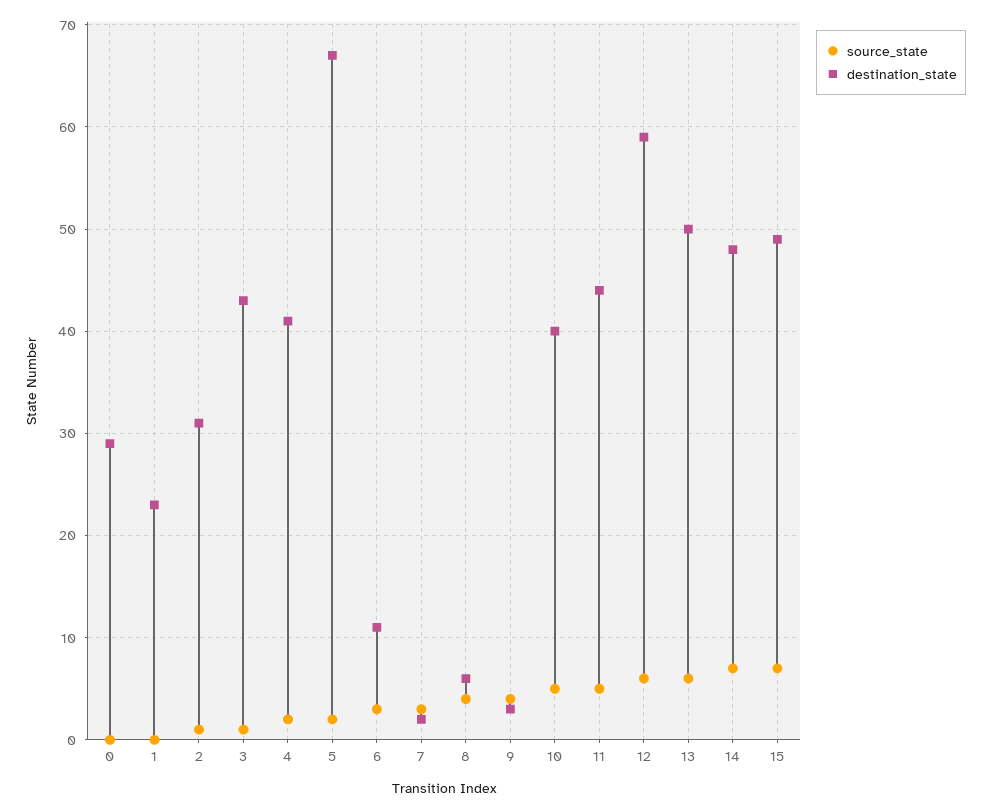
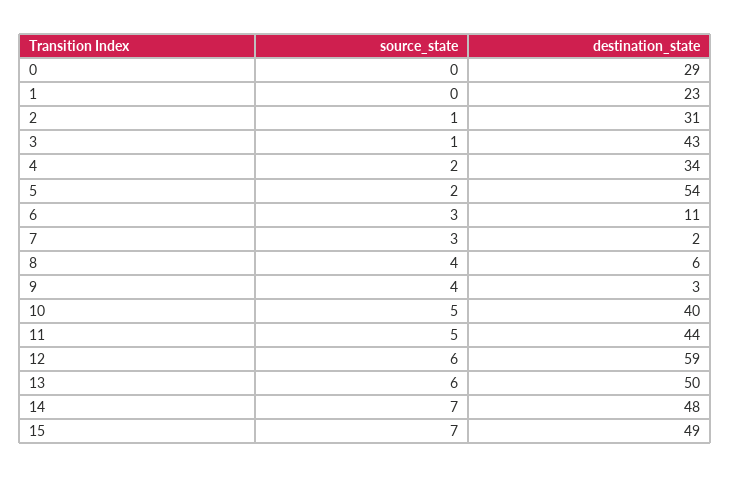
  {
    "source_state": {
      "0": 0,
      "1": 0,
      "2": 1,
      "3": 1,
      "4": 2,
      "5": 2,
      "6": 3,
      "7": 3,
      "8": 4,
      "9": 4,
      "10": 5,
      "11": 5,
      "12": 6,
      "13": 6,
      "14": 7,
      "15": 7
    },
    "destination_state": {
      "0": 29,
      "1": 23,
      "2": 31,
      "3": 43,
-     "4": 41,
+     "4": 34,
-     "5": 67,
+     "5": 54,
      "6": 11,
      "7": 2,
      "8": 6,
      "9": 3,
      "10": 40,
      "11": 44,
      "12": 59,
      "13": 50,
      "14": 48,
      "15": 49
    }
  }

